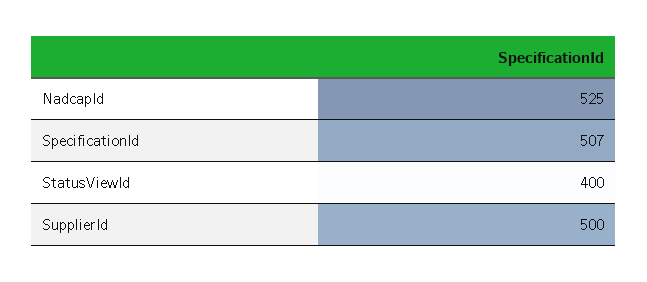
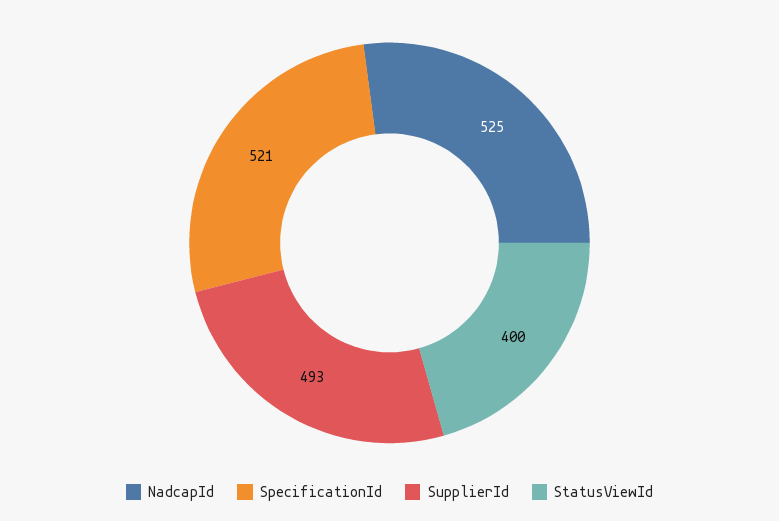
  {
    "NadcapId": 525,
-   "SpecificationId": 507,
+   "SpecificationId": 521,
    "StatusViewId": 400,
-   "SupplierId": 500
+   "SupplierId": 493
  }

